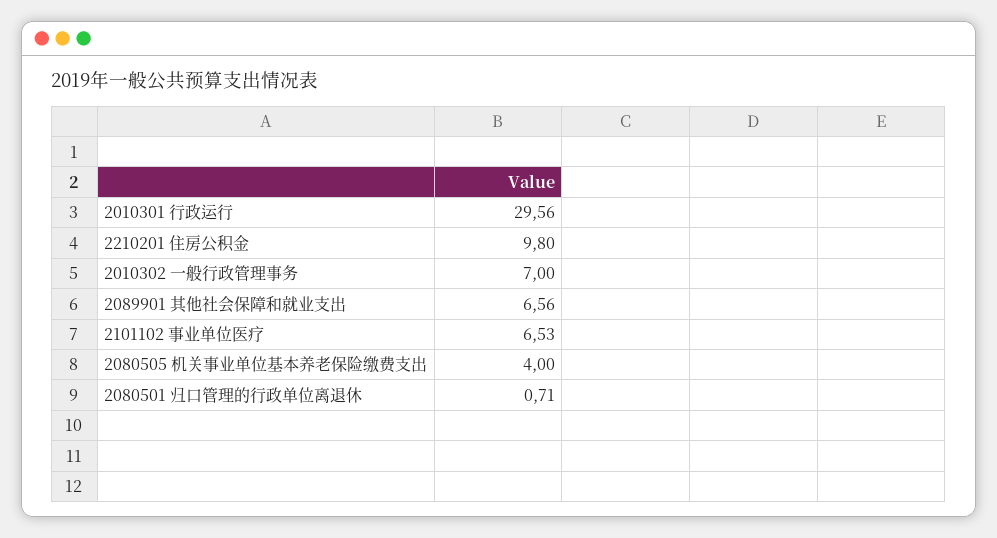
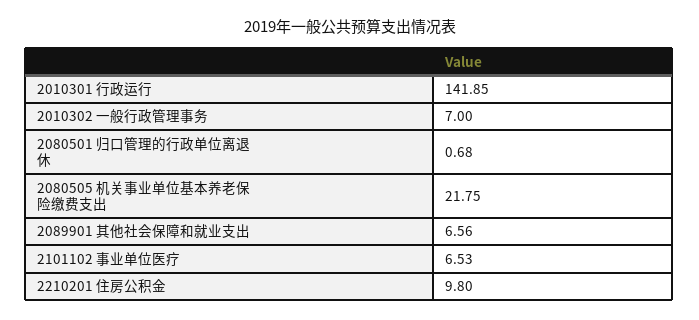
  {
-   "2010301 行政运行": 29.56,
+   "2010301 行政运行": 141.85,
    "2210201 住房公积金": 9.8,
    "2010302 一般行政管理事务": 7,
    "2089901 其他社会保障和就业支出": 6.56,
    "2101102 事业单位医疗": 6.53,
-   "2080505 机关事业单位基本养老保险缴费支出": 4,
+   "2080505 机关事业单位基本养老保险缴费支出": 21.75,
-   "2080501 归口管理的行政单位离退休": 0.71
+   "2080501 归口管理的行政单位离退休": 0.68
  }

